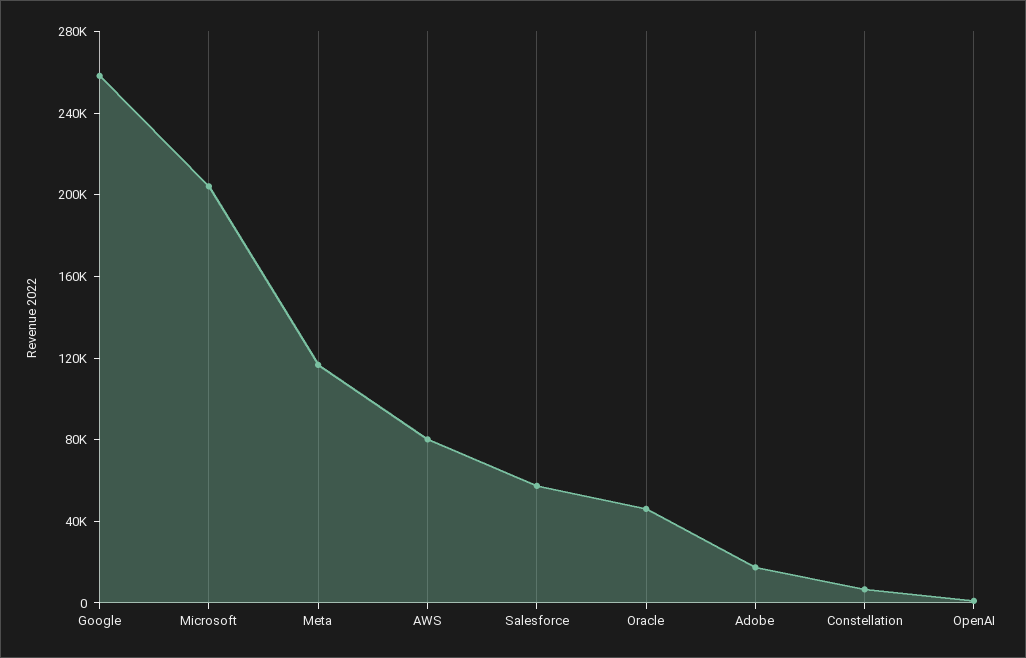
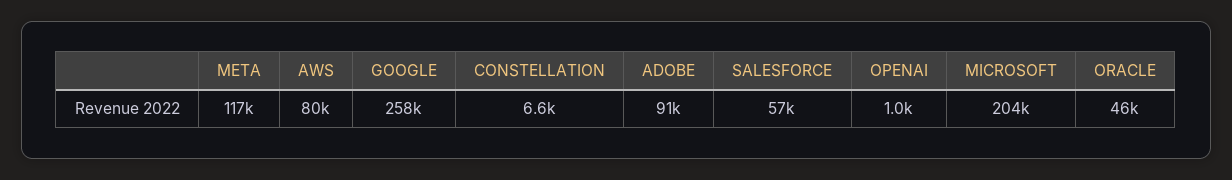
  {
    "Google": 258000,
    "Microsoft": 204000,
    "Meta": 117000,
    "AWS": 80000,
    "Salesforce": 57000,
    "Oracle": 46000,
-   "Adobe": 20000,
+   "Adobe": 91000,
    "Constellation": 6600,
    "OpenAI": 1000
  }

